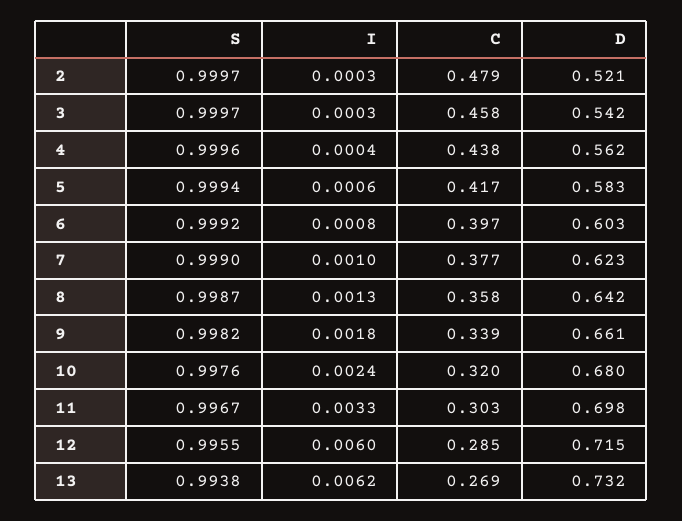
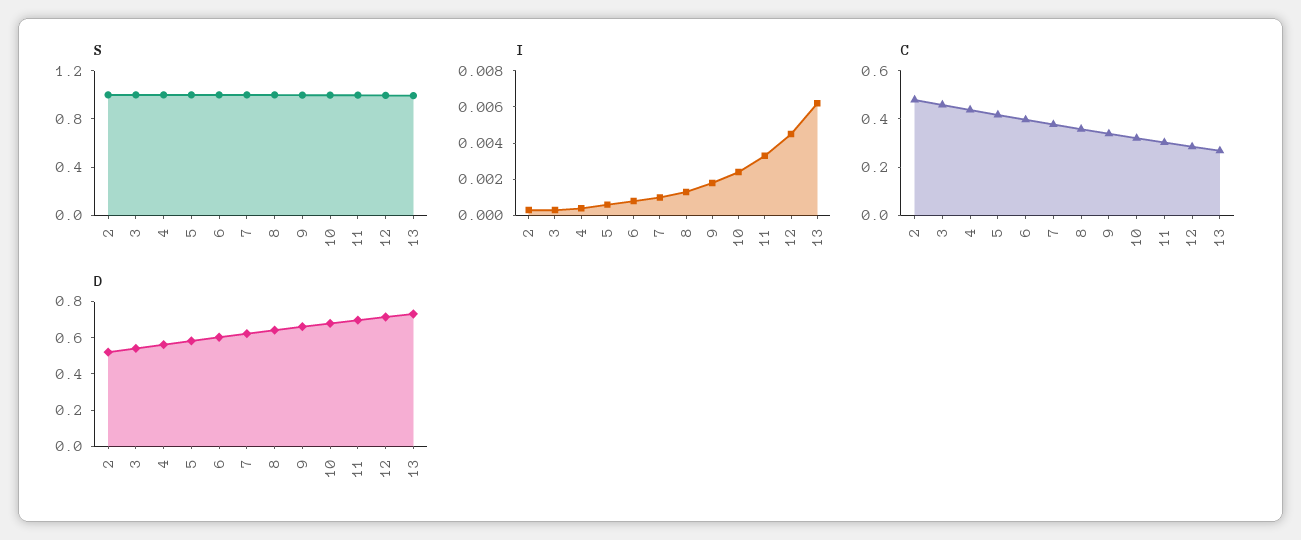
  {
    "S": {
      "2": 0.9997,
      "3": 0.9997,
      "4": 0.9996,
      "5": 0.9994,
      "6": 0.9992,
      "7": 0.999,
      "8": 0.9987,
      "9": 0.9982,
      "10": 0.9976,
      "11": 0.9967,
      "12": 0.9955,
      "13": 0.9938
    },
    "I": {
      "2": 0.0003,
      "3": 0.0003,
      "4": 0.0004,
      "5": 0.0006,
      "6": 0.0008,
      "7": 0.001,
      "8": 0.0013,
      "9": 0.0018,
      "10": 0.0024,
      "11": 0.0033,
-     "12": 0.006,
+     "12": 0.0045,
      "13": 0.0062
    },
    "C": {
      "2": 0.479,
      "3": 0.458,
      "4": 0.438,
      "5": 0.417,
      "6": 0.397,
      "7": 0.377,
      "8": 0.358,
      "9": 0.339,
      "10": 0.32,
      "11": 0.303,
      "12": 0.285,
      "13": 0.269
    },
    "D": {
      "2": 0.521,
      "3": 0.542,
      "4": 0.562,
      "5": 0.583,
      "6": 0.603,
      "7": 0.623,
      "8": 0.642,
      "9": 0.661,
      "10": 0.68,
      "11": 0.698,
      "12": 0.715,
      "13": 0.732
    }
  }

